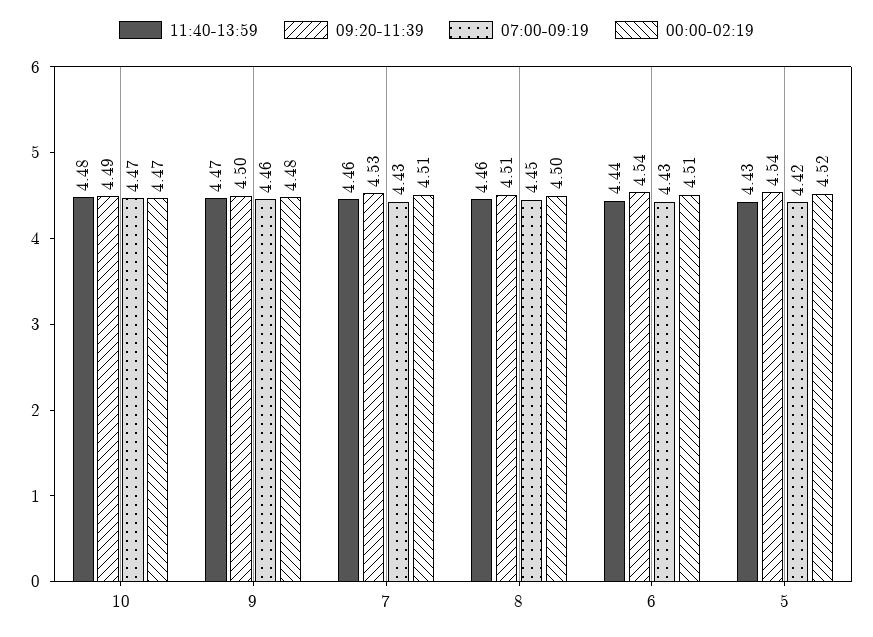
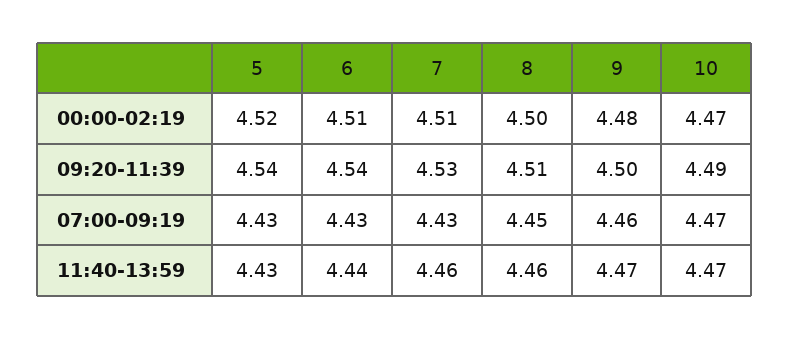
  {
    "11:40-13:59": {
-     "10": 4.48,
+     "10": 4.47,
      "9": 4.47,
      "7": 4.46,
      "8": 4.46,
      "6": 4.44,
      "5": 4.43
    },
    "09:20-11:39": {
      "10": 4.49,
      "9": 4.5,
      "7": 4.53,
      "8": 4.51,
      "6": 4.54,
      "5": 4.54
    },
    "07:00-09:19": {
      "10": 4.47,
      "9": 4.46,
      "7": 4.43,
      "8": 4.45,
      "6": 4.43,
-     "5": 4.42
+     "5": 4.43
    },
    "00:00-02:19": {
      "10": 4.47,
      "9": 4.48,
      "7": 4.51,
      "8": 4.5,
      "6": 4.51,
      "5": 4.52
    }
  }

